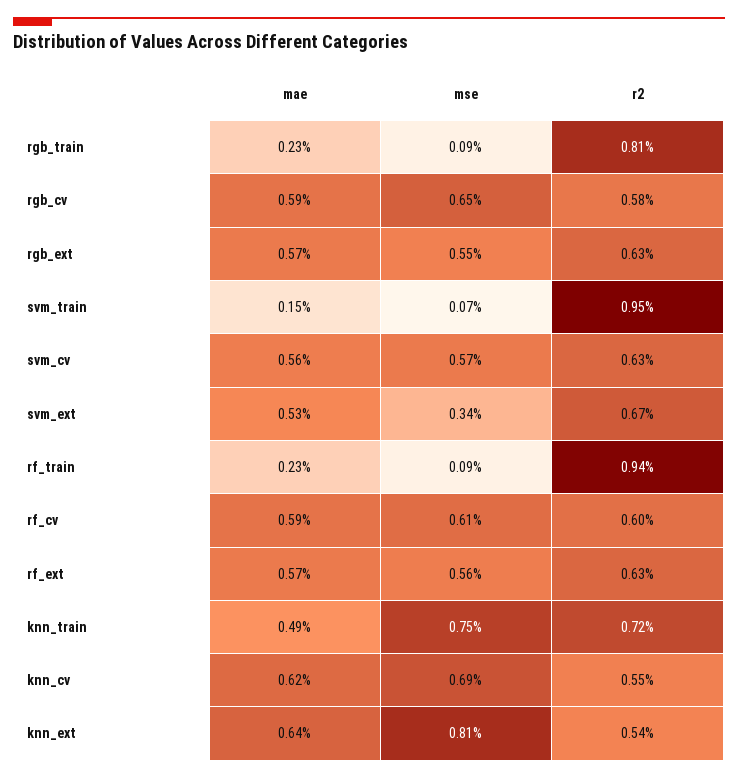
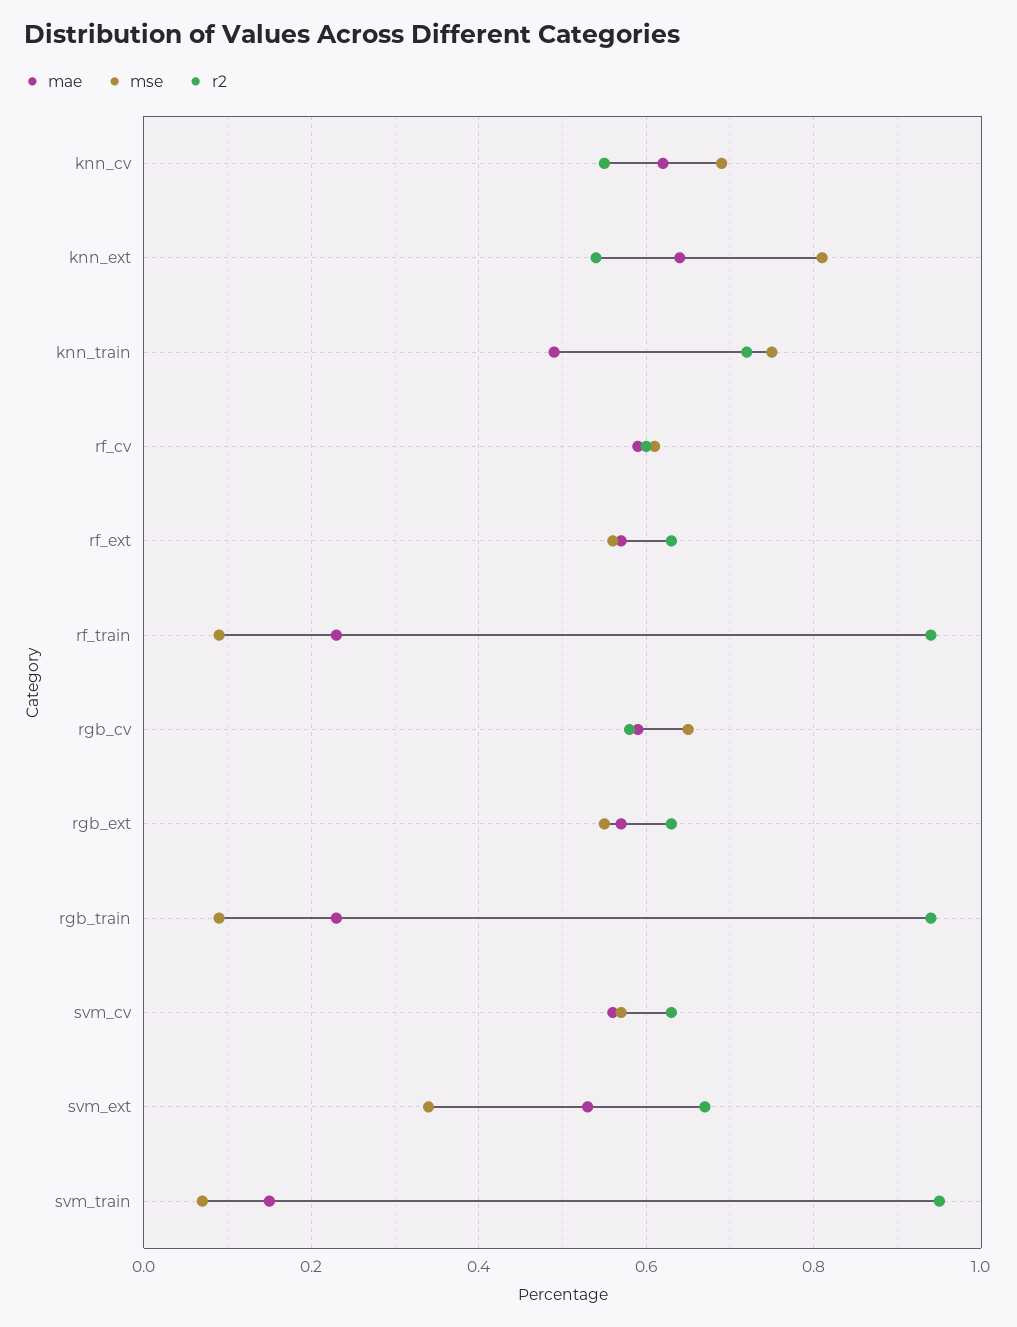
  {
    "mae": {
      "rgb_train": 0.23,
      "rgb_cv": 0.59,
      "rgb_ext": 0.57,
      "svm_train": 0.15,
      "svm_cv": 0.56,
      "svm_ext": 0.53,
      "rf_train": 0.23,
      "rf_cv": 0.59,
      "rf_ext": 0.57,
      "knn_train": 0.49,
      "knn_cv": 0.62,
      "knn_ext": 0.64
    },
    "mse": {
      "rgb_train": 0.09,
      "rgb_cv": 0.65,
      "rgb_ext": 0.55,
      "svm_train": 0.07,
      "svm_cv": 0.57,
      "svm_ext": 0.34,
      "rf_train": 0.09,
      "rf_cv": 0.61,
      "rf_ext": 0.56,
      "knn_train": 0.75,
      "knn_cv": 0.69,
      "knn_ext": 0.81
    },
    "r2": {
-     "rgb_train": 0.81,
+     "rgb_train": 0.95,
      "rgb_cv": 0.58,
      "rgb_ext": 0.63,
      "svm_train": 0.95,
      "svm_cv": 0.63,
      "svm_ext": 0.67,
      "rf_train": 0.94,
      "rf_cv": 0.6,
      "rf_ext": 0.63,
      "knn_train": 0.72,
      "knn_cv": 0.55,
      "knn_ext": 0.54
    }
  }

